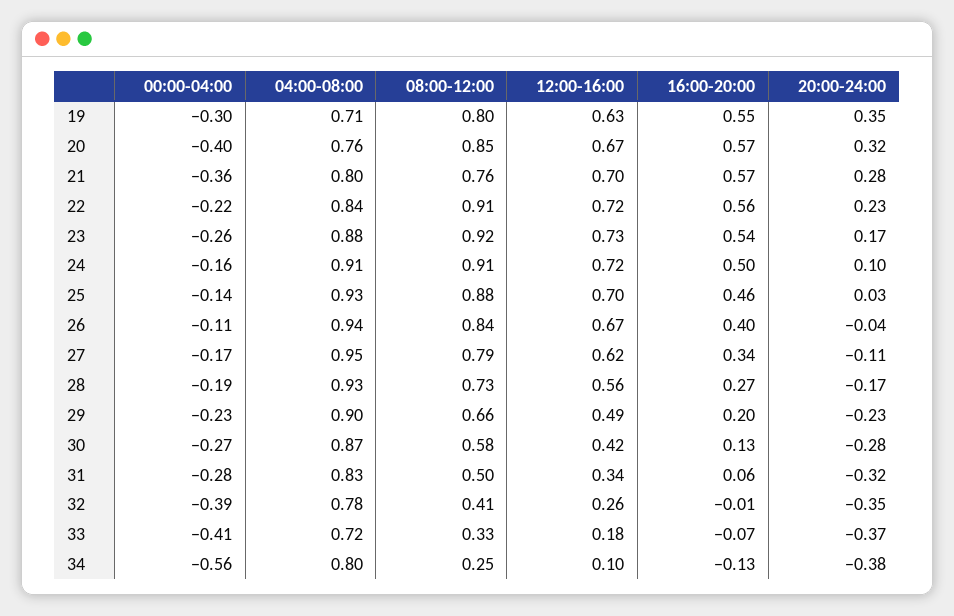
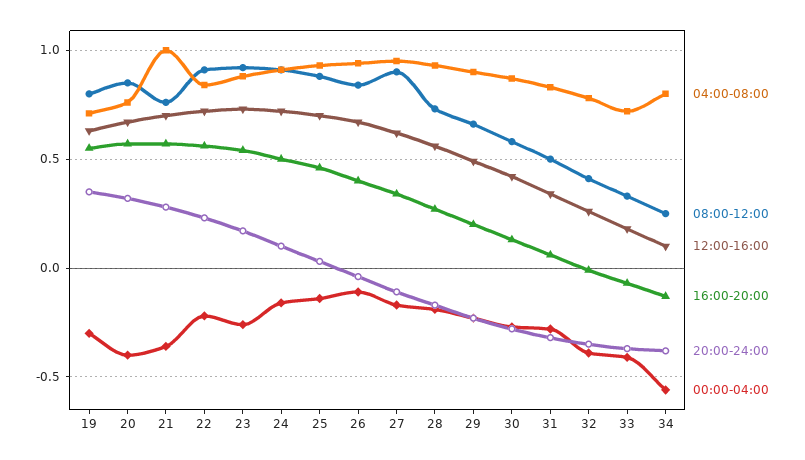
  {
    "00:00-04:00": {
      "19": -0.3,
      "20": -0.4,
      "21": -0.36,
      "22": -0.22,
      "23": -0.26,
      "24": -0.16,
      "25": -0.14,
      "26": -0.11,
      "27": -0.17,
      "28": -0.19,
      "29": -0.23,
      "30": -0.27,
      "31": -0.28,
      "32": -0.39,
      "33": -0.41,
      "34": -0.56
    },
    "04:00-08:00": {
      "19": 0.71,
      "20": 0.76,
-     "21": 0.8,
+     "21": 1,
      "22": 0.84,
      "23": 0.88,
      "24": 0.91,
      "25": 0.93,
      "26": 0.94,
      "27": 0.95,
      "28": 0.93,
      "29": 0.9,
      "30": 0.87,
      "31": 0.83,
      "32": 0.78,
      "33": 0.72,
      "34": 0.8
    },
    "08:00-12:00": {
      "19": 0.8,
      "20": 0.85,
      "21": 0.76,
      "22": 0.91,
      "23": 0.92,
      "24": 0.91,
      "25": 0.88,
      "26": 0.84,
-     "27": 0.79,
+     "27": 0.9,
      "28": 0.73,
      "29": 0.66,
      "30": 0.58,
      "31": 0.5,
      "32": 0.41,
      "33": 0.33,
      "34": 0.25
    },
    "12:00-16:00": {
      "19": 0.63,
      "20": 0.67,
      "21": 0.7,
      "22": 0.72,
      "23": 0.73,
      "24": 0.72,
      "25": 0.7,
      "26": 0.67,
      "27": 0.62,
      "28": 0.56,
      "29": 0.49,
      "30": 0.42,
      "31": 0.34,
      "32": 0.26,
      "33": 0.18,
      "34": 0.1
    },
    "16:00-20:00": {
      "19": 0.55,
      "20": 0.57,
      "21": 0.57,
      "22": 0.56,
      "23": 0.54,
      "24": 0.5,
      "25": 0.46,
      "26": 0.4,
      "27": 0.34,
      "28": 0.27,
      "29": 0.2,
      "30": 0.13,
      "31": 0.06,
      "32": -0.01,
      "33": -0.07,
      "34": -0.13
    },
    "20:00-24:00": {
      "19": 0.35,
      "20": 0.32,
      "21": 0.28,
      "22": 0.23,
      "23": 0.17,
      "24": 0.1,
      "25": 0.03,
      "26": -0.04,
      "27": -0.11,
      "28": -0.17,
      "29": -0.23,
      "30": -0.28,
      "31": -0.32,
      "32": -0.35,
      "33": -0.37,
      "34": -0.38
    }
  }

